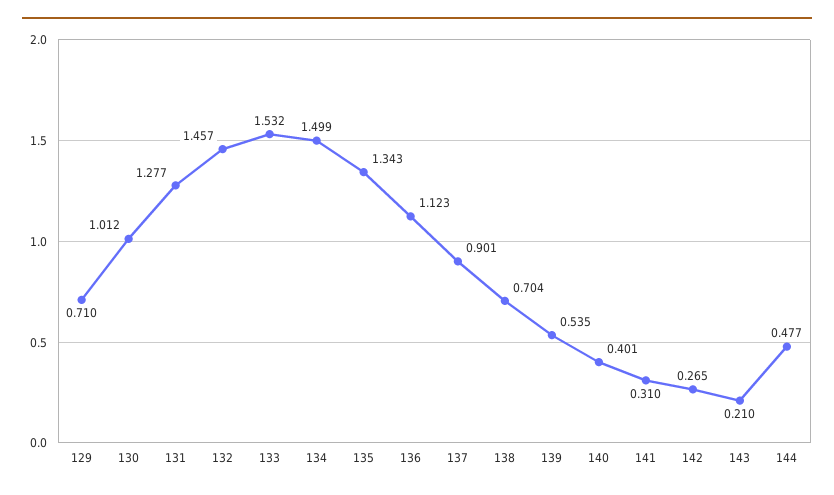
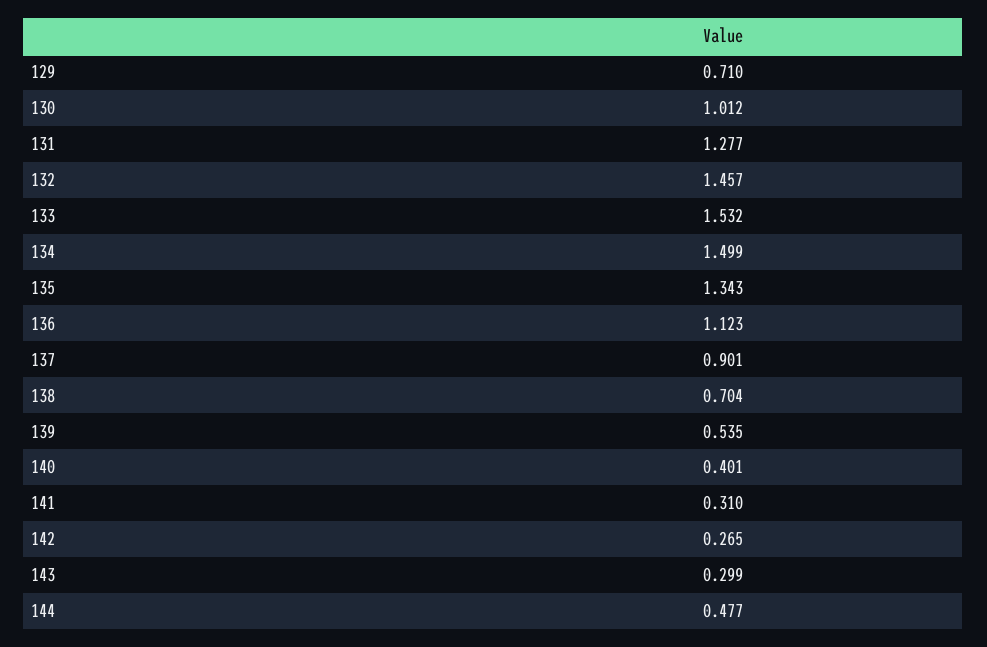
  {
    "129": 0.71,
    "130": 1.012,
    "131": 1.277,
    "132": 1.457,
    "133": 1.532,
    "134": 1.499,
    "135": 1.343,
    "136": 1.123,
    "137": 0.901,
    "138": 0.704,
    "139": 0.535,
    "140": 0.401,
    "141": 0.31,
    "142": 0.265,
-   "143": 0.21,
+   "143": 0.299,
    "144": 0.477
  }

